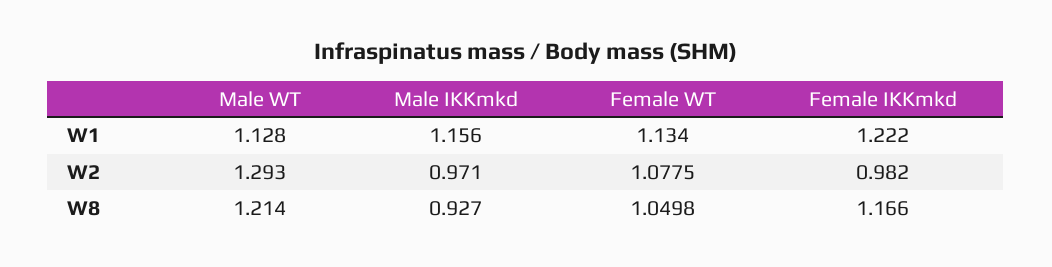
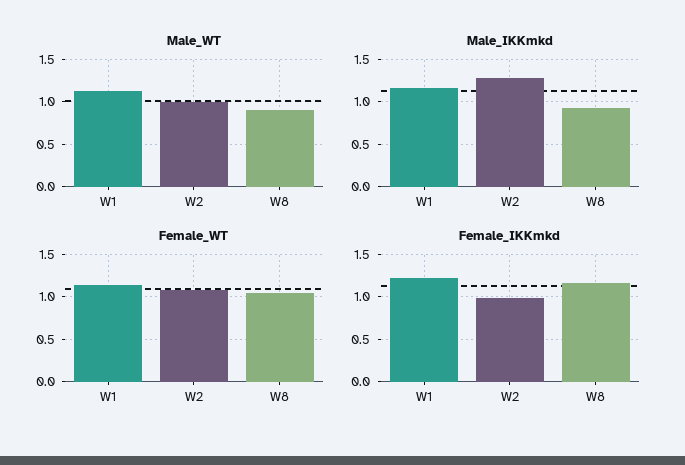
  {
    "Male WT": {
      "W1": 1.128,
-     "W2": 1.293,
+     "W2": 1,
-     "W8": 1.214
+     "W8": 0.9
    },
    "Male IKKmkd": {
      "W1": 1.156,
-     "W2": 0.971,
+     "W2": 1.3,
      "W8": 0.927
    },
    "Female WT": {
      "W1": 1.134,
      "W2": 1.0775,
      "W8": 1.0498
    },
    "Female IKKmkd": {
      "W1": 1.222,
      "W2": 0.982,
      "W8": 1.166
    }
  }

